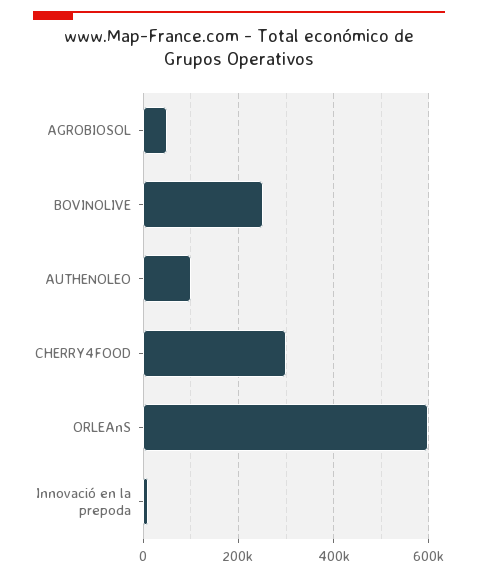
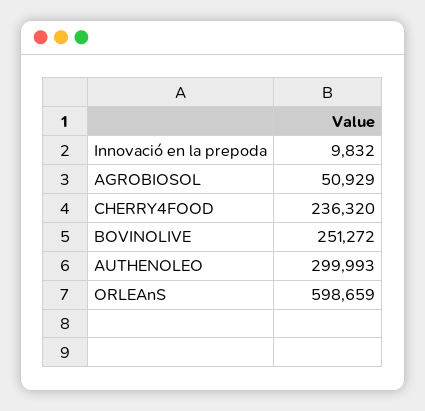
  {
    "AGROBIOSOL": 50929,
    "BOVINOLIVE": 251272,
-   "AUTHENOLEO": 100000,
+   "AUTHENOLEO": 299993,
-   "CHERRY4FOOD": 300000,
+   "CHERRY4FOOD": 236320,
    "ORLEAnS": 598659,
    "Innovació en la prepoda": 9832
  }

